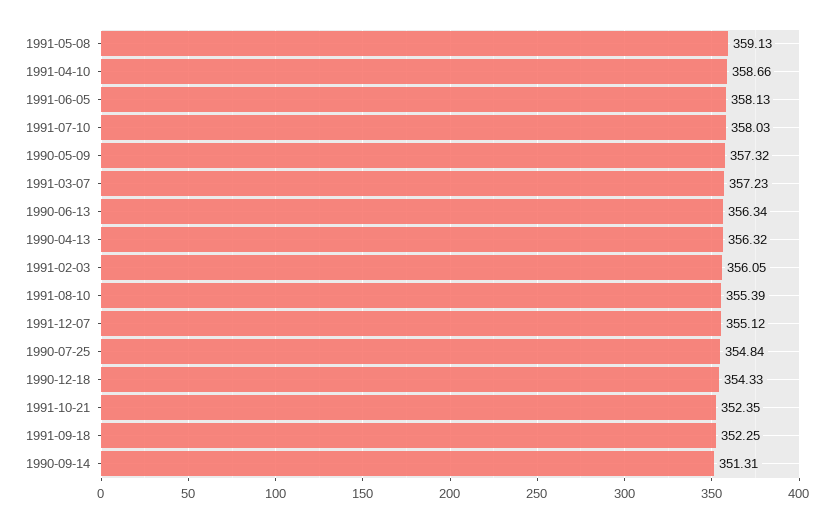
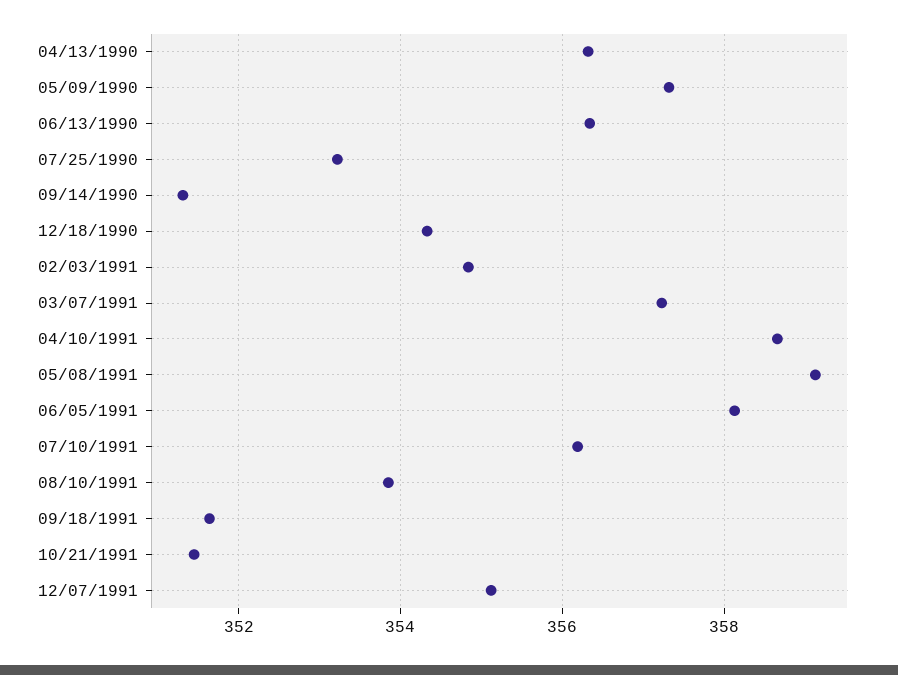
  {
    "1991-05-08": 359.13,
    "1991-04-10": 358.66,
    "1991-06-05": 358.13,
-   "1991-07-10": 358.03,
+   "1991-07-10": 356.2,
    "1990-05-09": 357.32,
    "1991-03-07": 357.23,
    "1990-06-13": 356.34,
    "1990-04-13": 356.32,
-   "1991-02-03": 356.05,
+   "1991-02-03": 354.8,
-   "1991-08-10": 355.39,
+   "1991-08-10": 353.8,
    "1991-12-07": 355.12,
-   "1990-07-25": 354.84,
+   "1990-07-25": 353.2,
    "1990-12-18": 354.33,
-   "1991-10-21": 352.35,
+   "1991-10-21": 351.4,
-   "1991-09-18": 352.25,
+   "1991-09-18": 351.6,
    "1990-09-14": 351.31
  }

